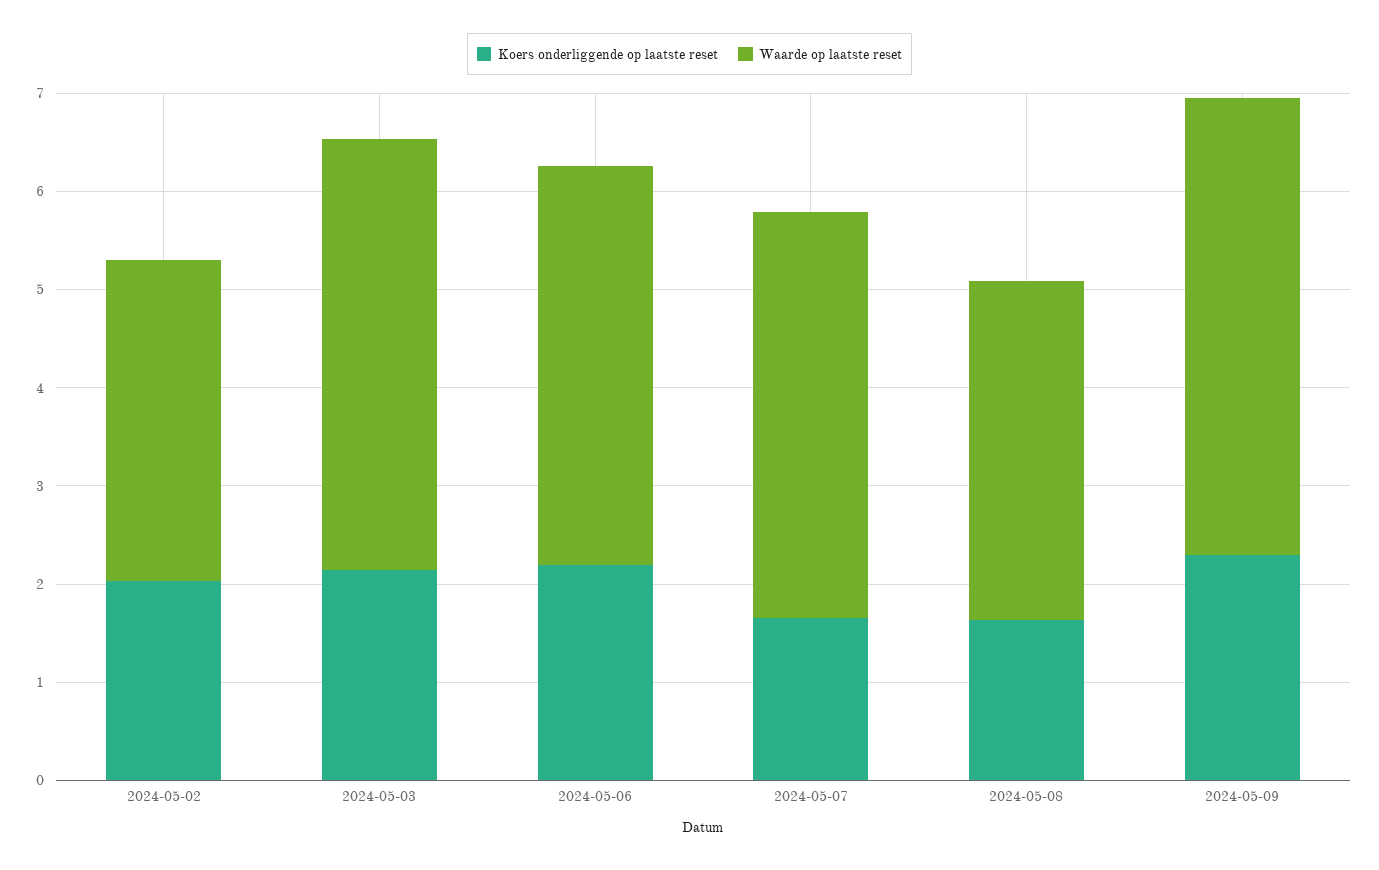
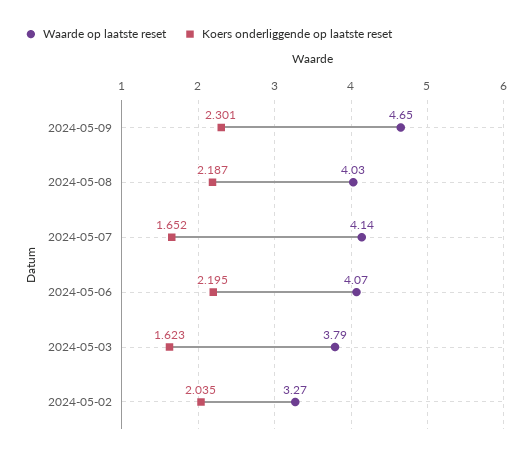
  {
    "Koers onderliggende op laatste reset": {
      "2024-05-02": 2.035,
-     "2024-05-03": 2.2,
+     "2024-05-03": 1.623,
      "2024-05-06": 2.195,
      "2024-05-07": 1.652,
-     "2024-05-08": 1.6,
+     "2024-05-08": 2.187,
      "2024-05-09": 2.301
    },
    "Waarde op laatste reset": {
      "2024-05-02": 3.27,
-     "2024-05-03": 4.4,
+     "2024-05-03": 3.79,
      "2024-05-06": 4.07,
      "2024-05-07": 4.14,
-     "2024-05-08": 3.4,
+     "2024-05-08": 4.03,
      "2024-05-09": 4.65
    }
  }

